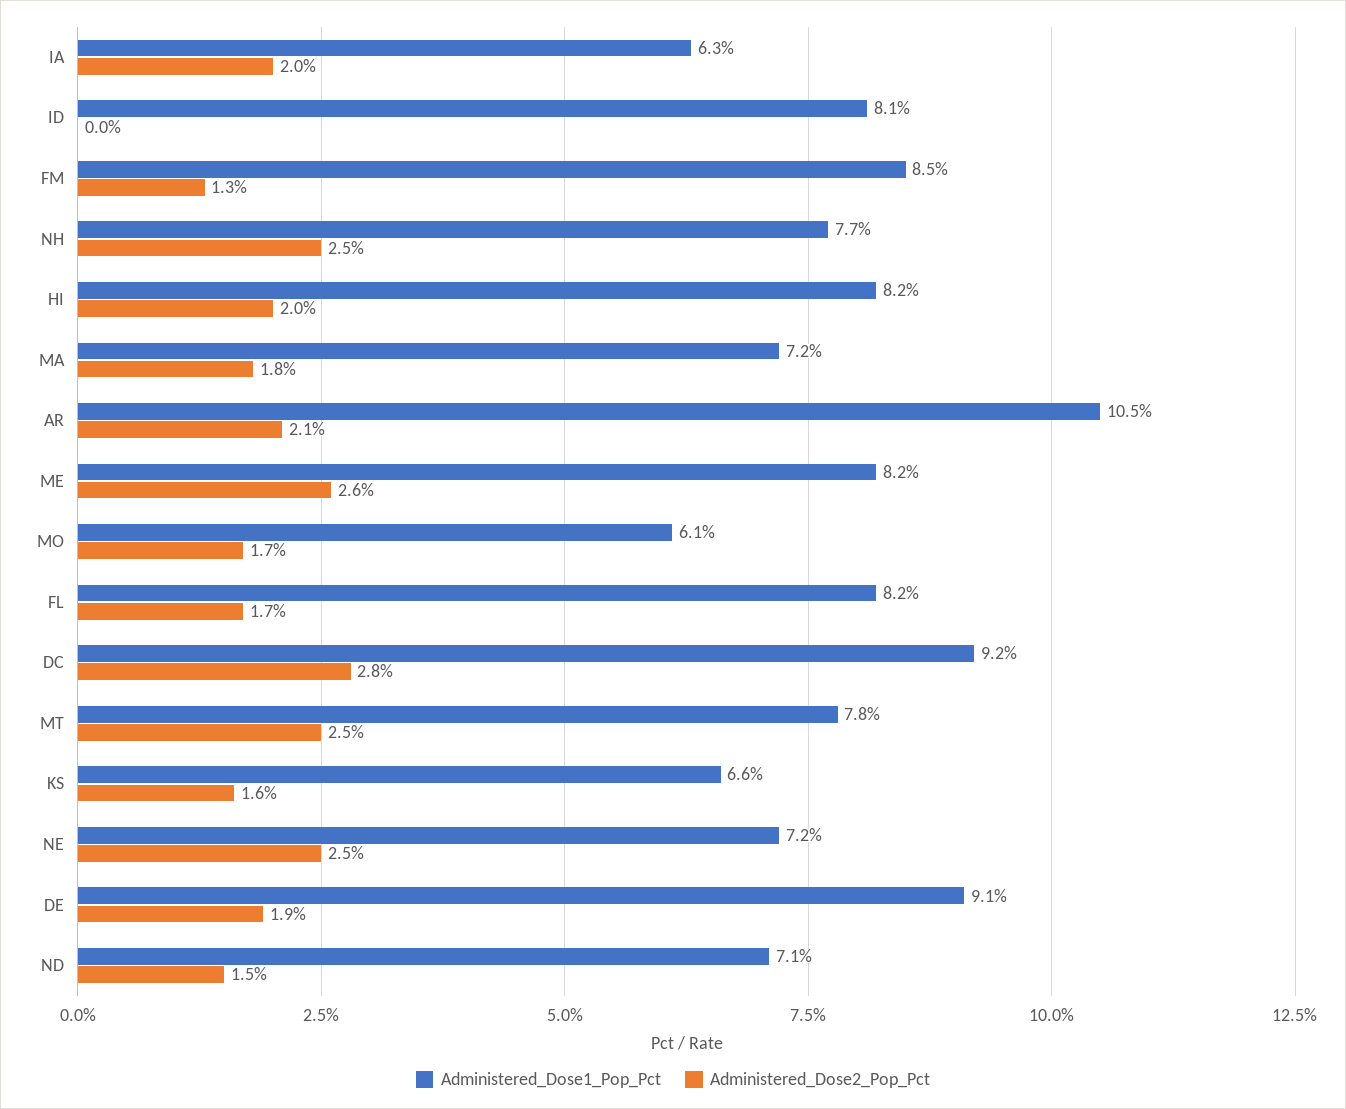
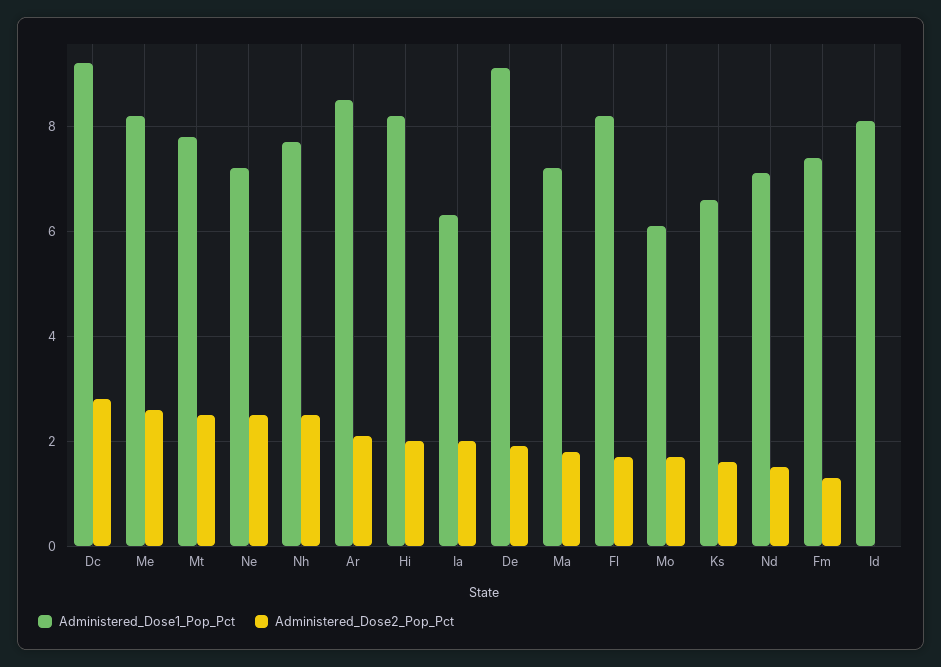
  {
    "Administered_Dose1_Pop_Pct": {
      "IA": 6.3,
      "ID": 8.1,
-     "FM": 8.5,
+     "FM": 7.5,
      "NH": 7.7,
      "HI": 8.2,
      "MA": 7.2,
-     "AR": 10.5,
+     "AR": 8.5,
      "ME": 8.2,
      "MO": 6.1,
      "FL": 8.2,
      "DC": 9.2,
      "MT": 7.8,
      "KS": 6.6,
      "NE": 7.2,
      "DE": 9.1,
      "ND": 7.1
    },
    "Administered_Dose2_Pop_Pct": {
      "IA": 2,
      "ID": 0,
      "FM": 1.3,
      "NH": 2.5,
      "HI": 2,
      "MA": 1.8,
      "AR": 2.1,
      "ME": 2.6,
      "MO": 1.7,
      "FL": 1.7,
      "DC": 2.8,
      "MT": 2.5,
      "KS": 1.6,
      "NE": 2.5,
      "DE": 1.9,
      "ND": 1.5
    }
  }

